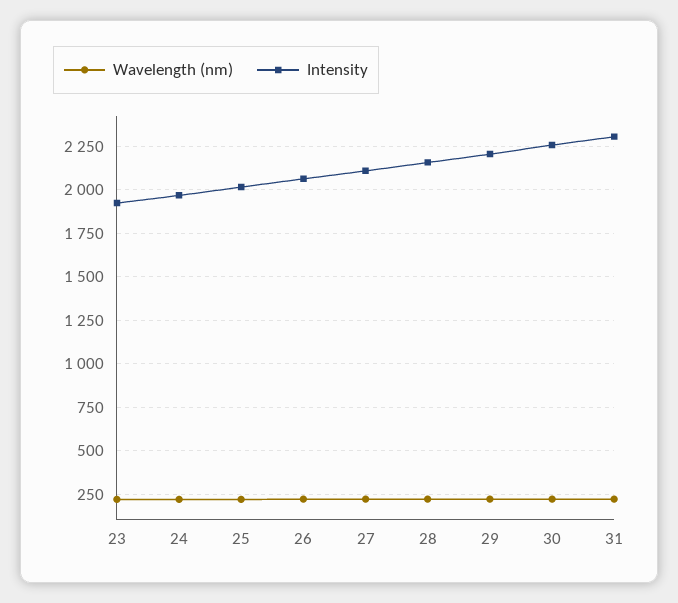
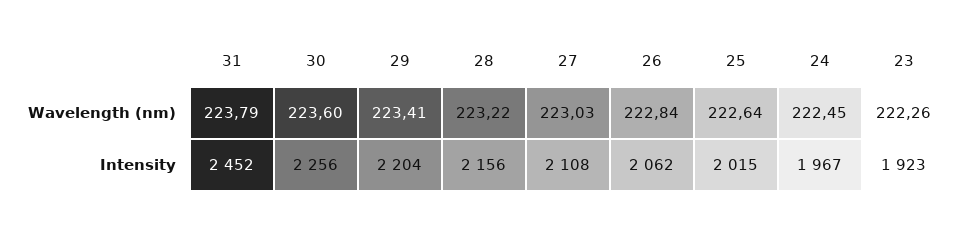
  {
    "Wavelength (nm)": {
      "23": 222.26,
      "24": 222.45,
      "25": 222.64,
      "26": 222.84,
      "27": 223.03,
      "28": 223.22,
      "29": 223.41,
      "30": 223.6,
      "31": 223.79
    },
    "Intensity": {
      "23": 1923,
      "24": 1967,
      "25": 2015,
      "26": 2062,
      "27": 2108,
      "28": 2156,
      "29": 2204,
      "30": 2256,
-     "31": 2300
+     "31": 2452
    }
  }

